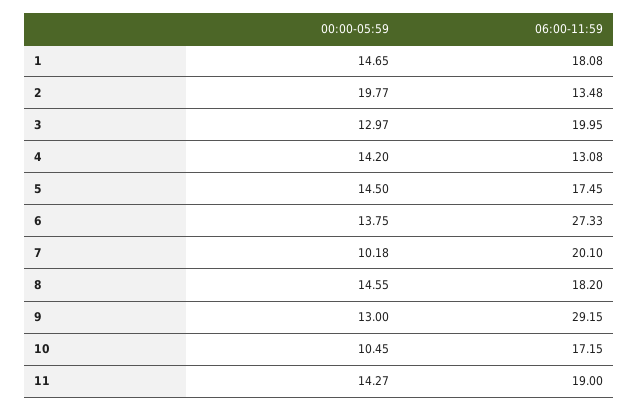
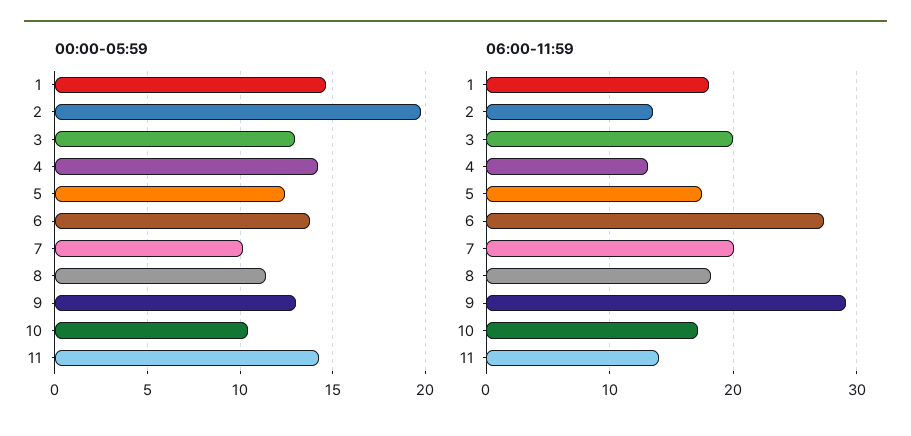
  {
    "00:00-05:59": {
      "1": 14.65,
      "2": 19.77,
      "3": 12.97,
      "4": 14.2,
-     "5": 14.5,
+     "5": 12.5,
      "6": 13.75,
      "7": 10.18,
-     "8": 14.55,
+     "8": 11.5,
      "9": 13,
      "10": 10.45,
      "11": 14.27
    },
    "06:00-11:59": {
      "1": 18.08,
      "2": 13.48,
      "3": 19.95,
      "4": 13.08,
      "5": 17.45,
      "6": 27.33,
      "7": 20.1,
      "8": 18.2,
      "9": 29.15,
      "10": 17.15,
-     "11": 19
+     "11": 14
    }
  }

